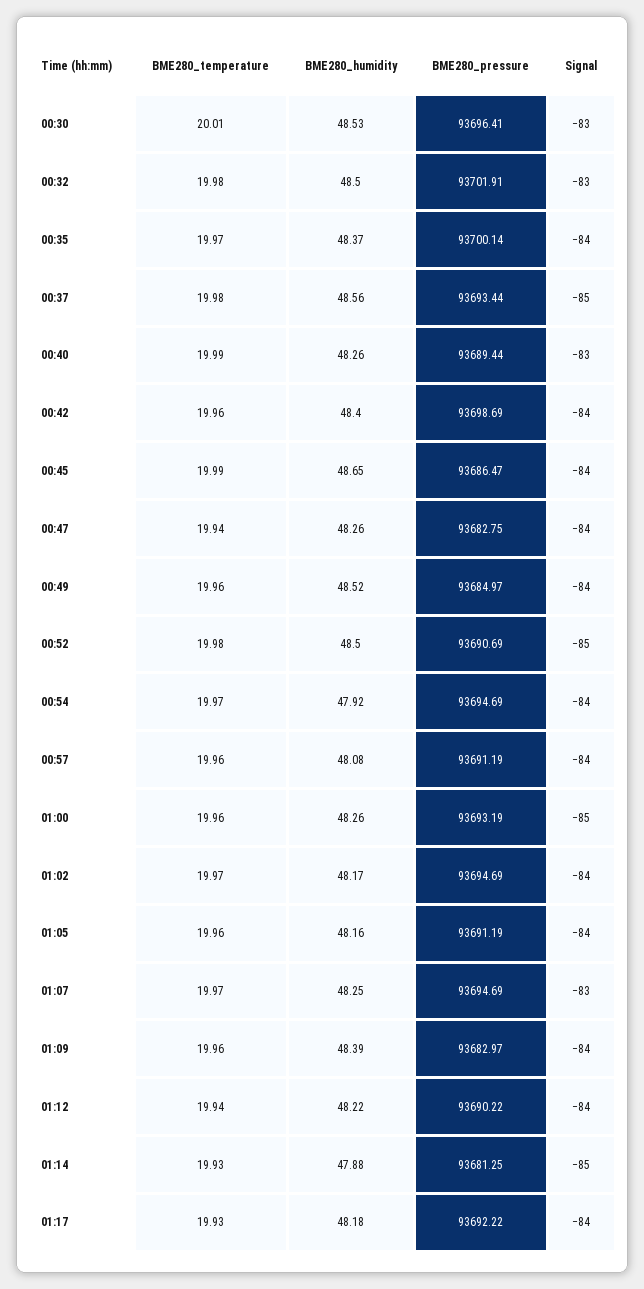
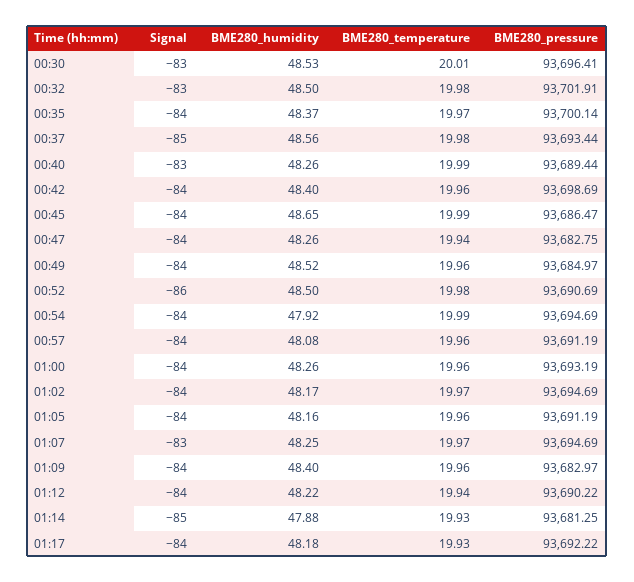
  {
    "BME280_temperature": {
      "00:30": 20.01,
      "00:32": 19.98,
      "00:35": 19.97,
      "00:37": 19.98,
      "00:40": 19.99,
      "00:42": 19.96,
      "00:45": 19.99,
      "00:47": 19.94,
      "00:49": 19.96,
      "00:52": 19.98,
-     "00:54": 19.97,
+     "00:54": 19.99,
      "00:57": 19.96,
      "01:00": 19.96,
      "01:02": 19.97,
      "01:05": 19.96,
      "01:07": 19.97,
      "01:09": 19.96,
      "01:12": 19.94,
      "01:14": 19.93,
      "01:17": 19.93
    },
    "BME280_humidity": {
      "00:30": 48.53,
      "00:32": 48.5,
      "00:35": 48.37,
      "00:37": 48.56,
      "00:40": 48.26,
      "00:42": 48.4,
      "00:45": 48.65,
      "00:47": 48.26,
      "00:49": 48.52,
      "00:52": 48.5,
      "00:54": 47.92,
      "00:57": 48.08,
      "01:00": 48.26,
      "01:02": 48.17,
      "01:05": 48.16,
      "01:07": 48.25,
-     "01:09": 48.39,
+     "01:09": 48.4,
      "01:12": 48.22,
      "01:14": 47.88,
      "01:17": 48.18
    },
    "BME280_pressure": {
      "00:30": 93696.41,
      "00:32": 93701.91,
      "00:35": 93700.14,
      "00:37": 93693.44,
      "00:40": 93689.44,
      "00:42": 93698.69,
      "00:45": 93686.47,
      "00:47": 93682.75,
      "00:49": 93684.97,
      "00:52": 93690.69,
      "00:54": 93694.69,
      "00:57": 93691.19,
      "01:00": 93693.19,
      "01:02": 93694.69,
      "01:05": 93691.19,
      "01:07": 93694.69,
      "01:09": 93682.97,
      "01:12": 93690.22,
      "01:14": 93681.25,
      "01:17": 93692.22
    },
    "Signal": {
      "00:30": -83,
      "00:32": -83,
      "00:35": -84,
      "00:37": -85,
      "00:40": -83,
      "00:42": -84,
      "00:45": -84,
      "00:47": -84,
      "00:49": -84,
-     "00:52": -85,
+     "00:52": -86,
      "00:54": -84,
      "00:57": -84,
-     "01:00": -85,
+     "01:00": -84,
      "01:02": -84,
      "01:05": -84,
      "01:07": -83,
      "01:09": -84,
      "01:12": -84,
      "01:14": -85,
      "01:17": -84
    }
  }

